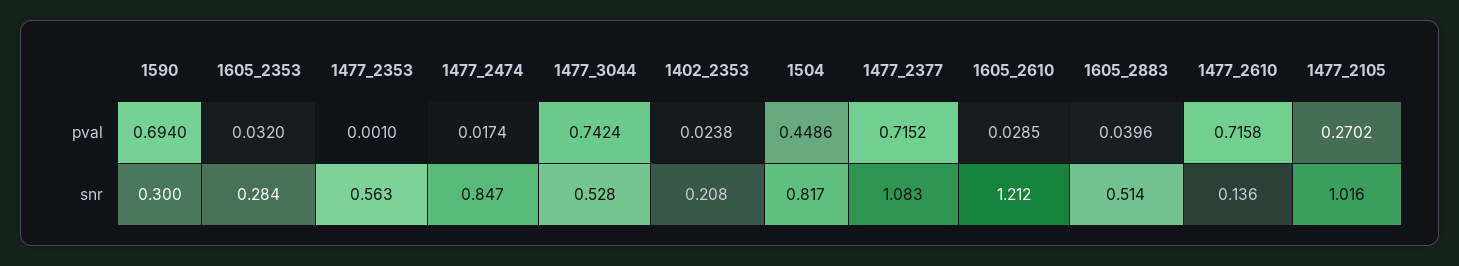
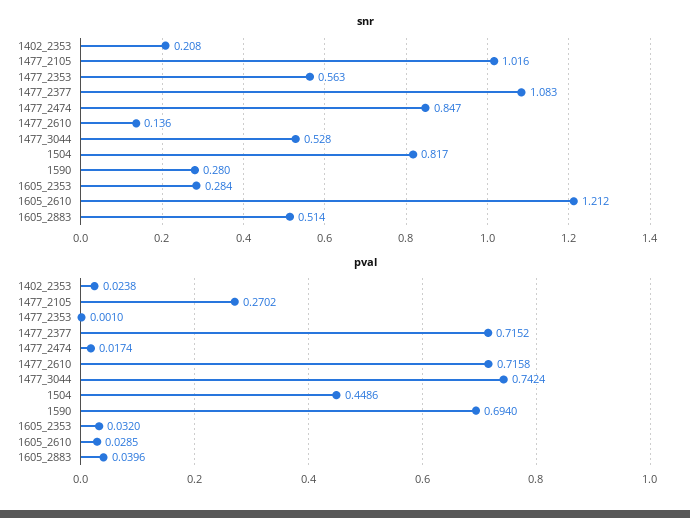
  {
    "pval": {
      "1590": 0.694,
      "1605_2353": 0.032,
      "1477_2353": 0.001,
      "1477_2474": 0.0174,
      "1477_3044": 0.7424,
      "1402_2353": 0.0238,
      "1504": 0.4486,
      "1477_2377": 0.7152,
      "1605_2610": 0.0285,
      "1605_2883": 0.0396,
      "1477_2610": 0.7158,
      "1477_2105": 0.2702
    },
    "snr": {
-     "1590": 0.3,
+     "1590": 0.28,
      "1605_2353": 0.284,
      "1477_2353": 0.563,
      "1477_2474": 0.847,
      "1477_3044": 0.528,
      "1402_2353": 0.208,
      "1504": 0.817,
      "1477_2377": 1.083,
      "1605_2610": 1.212,
      "1605_2883": 0.514,
      "1477_2610": 0.136,
      "1477_2105": 1.016
    }
  }

